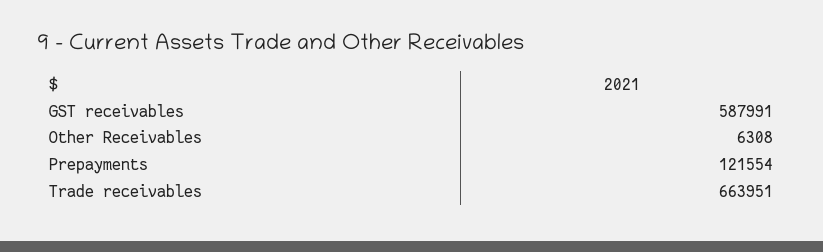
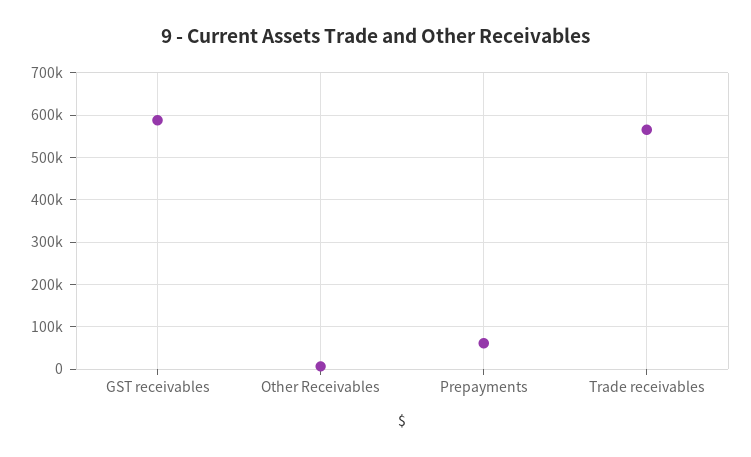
  {
    "GST receivables": 587991,
    "Other Receivables": 6308,
-   "Prepayments": 121554,
+   "Prepayments": 60000,
-   "Trade receivables": 663951
+   "Trade receivables": 560000
  }

